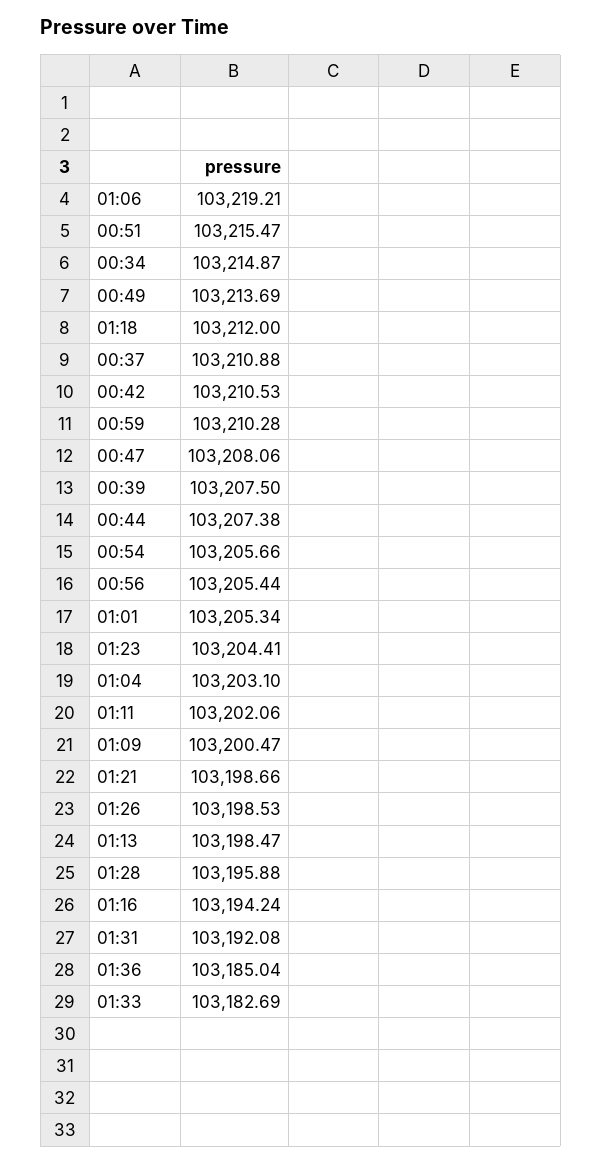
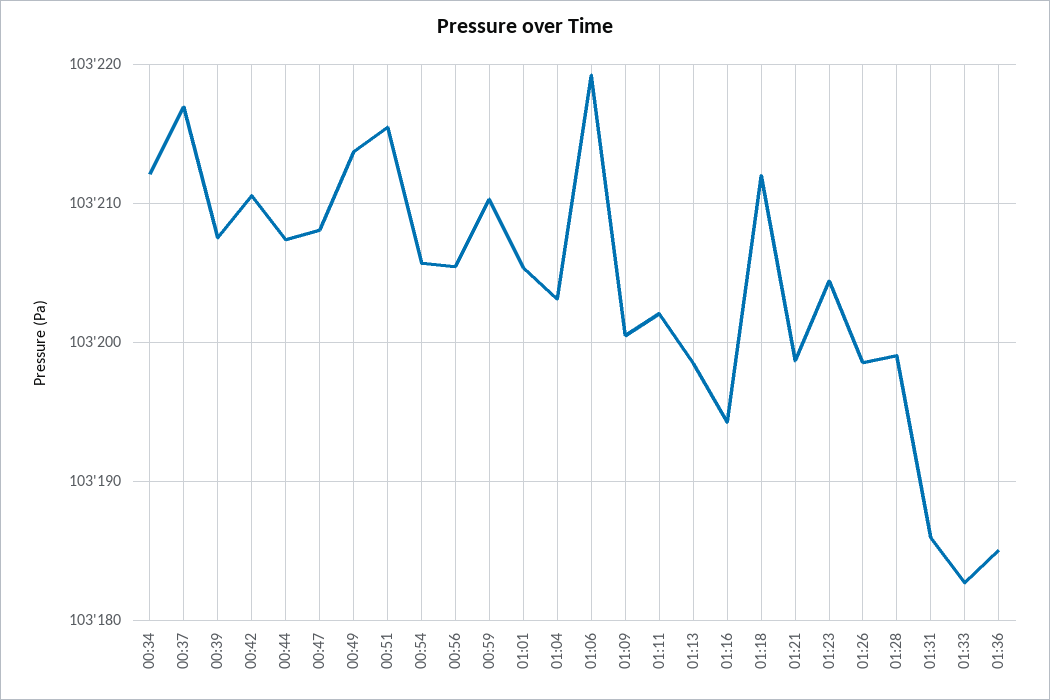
  {
    "01:06": 103219.21,
    "00:51": 103215.47,
-   "00:34": 103214.87,
+   "00:34": 103212,
    "00:49": 103213.69,
    "01:18": 103212,
-   "00:37": 103210.88,
+   "00:37": 103217,
    "00:42": 103210.53,
    "00:59": 103210.28,
    "00:47": 103208.06,
    "00:39": 103207.5,
    "00:44": 103207.38,
    "00:54": 103205.66,
    "00:56": 103205.44,
    "01:01": 103205.34,
    "01:23": 103204.41,
    "01:04": 103203.1,
    "01:11": 103202.06,
    "01:09": 103200.47,
    "01:21": 103198.66,
    "01:26": 103198.53,
    "01:13": 103198.47,
-   "01:28": 103195.88,
+   "01:28": 103199,
    "01:16": 103194.24,
-   "01:31": 103192.08,
+   "01:31": 103186,
    "01:36": 103185.04,
    "01:33": 103182.69
  }

